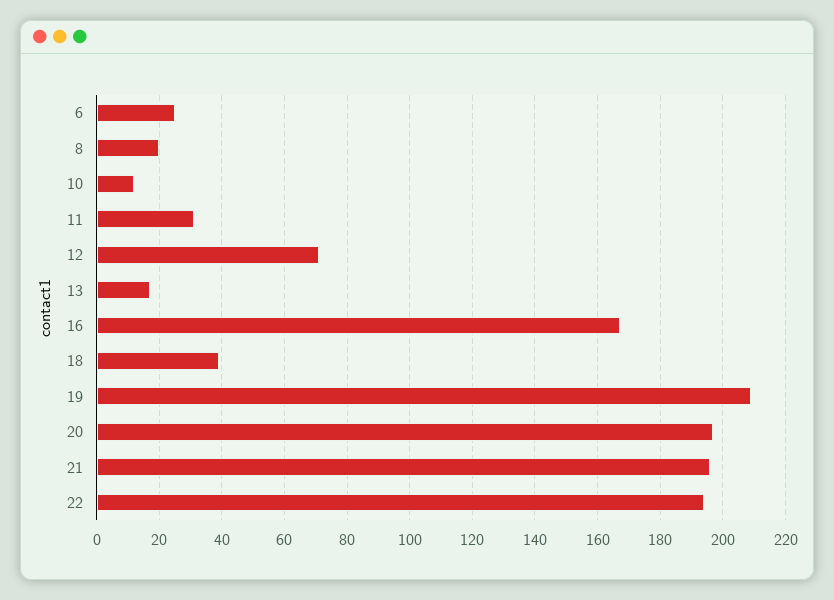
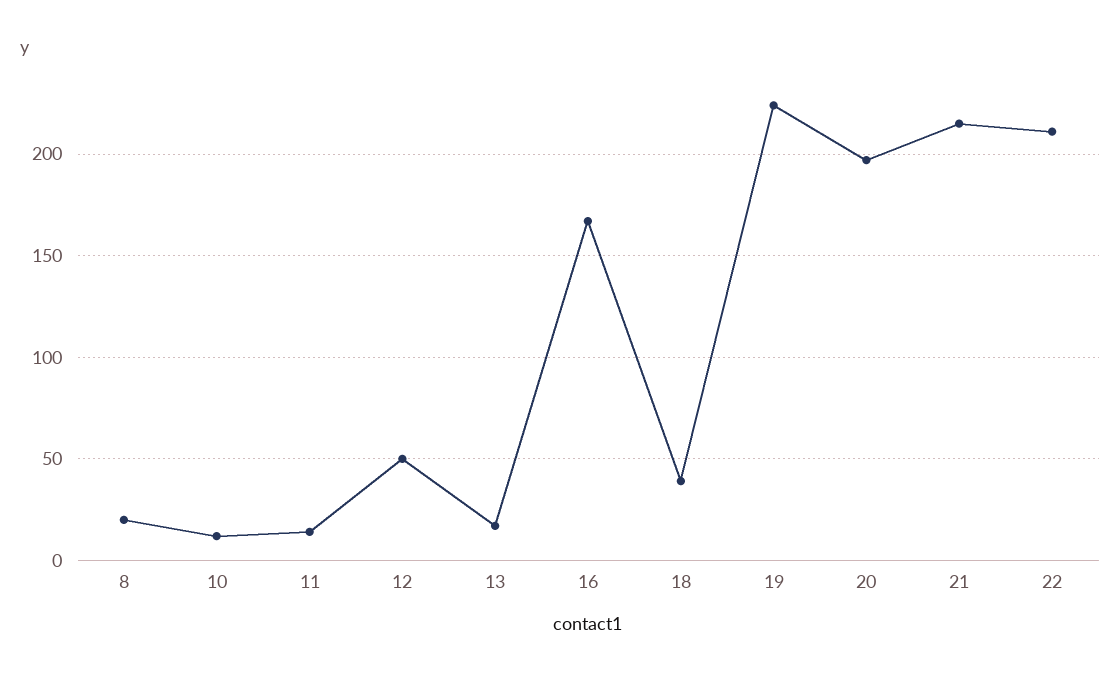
  {
-   "6": 25,
    "8": 20,
    "10": 10,
-   "11": 30,
+   "11": 15,
-   "12": 70,
+   "12": 50,
    "13": 15,
    "16": 165,
    "18": 40,
-   "19": 210,
+   "19": 225,
    "20": 195,
-   "21": 195,
+   "21": 215,
-   "22": 195
+   "22": 210
  }

